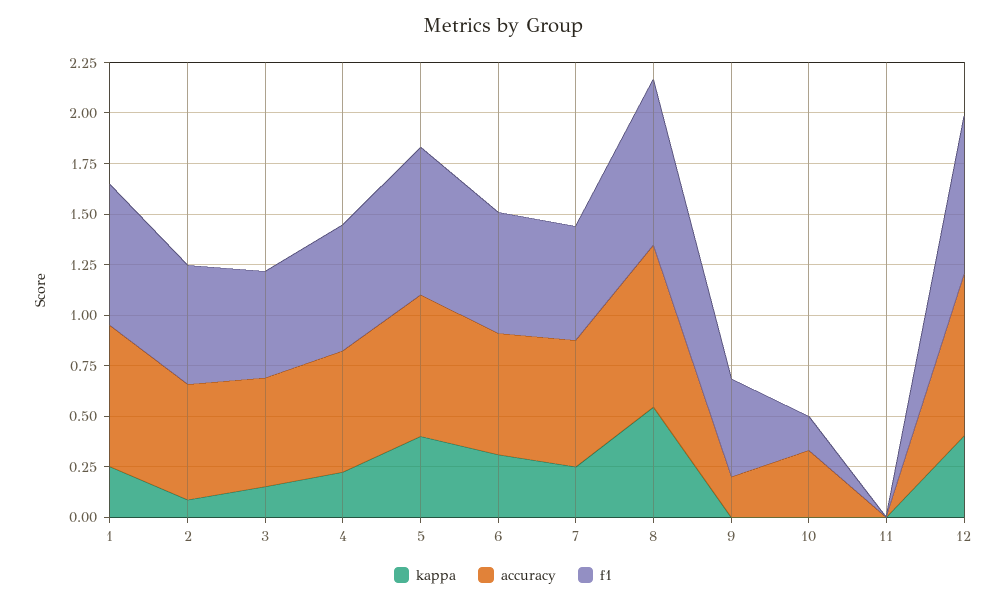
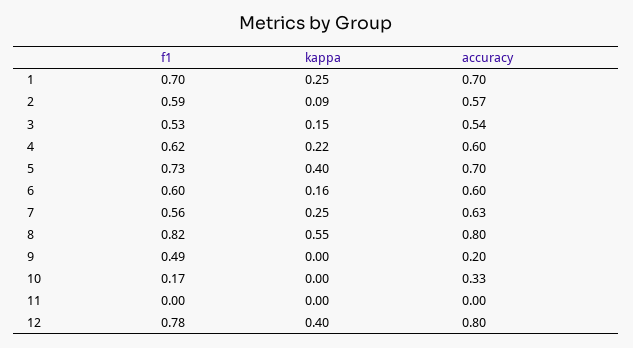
  {
    "kappa": {
      "1": 0.25,
      "2": 0.09,
      "3": 0.15,
      "4": 0.22,
      "5": 0.4,
-     "6": 0.3,
+     "6": 0.16,
      "7": 0.25,
      "8": 0.55,
      "9": 0,
      "10": 0,
      "11": 0,
      "12": 0.4
    },
    "accuracy": {
      "1": 0.7,
      "2": 0.57,
      "3": 0.54,
      "4": 0.6,
      "5": 0.7,
      "6": 0.6,
      "7": 0.63,
      "8": 0.8,
      "9": 0.2,
      "10": 0.33,
      "11": 0,
      "12": 0.8
    },
    "f1": {
      "1": 0.7,
      "2": 0.59,
      "3": 0.53,
      "4": 0.62,
      "5": 0.73,
      "6": 0.6,
      "7": 0.56,
      "8": 0.82,
      "9": 0.49,
      "10": 0.17,
      "11": 0,
      "12": 0.78
    }
  }

